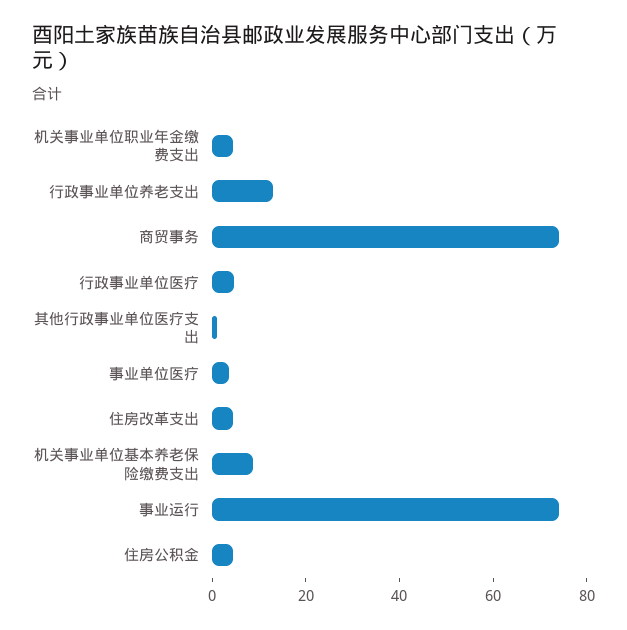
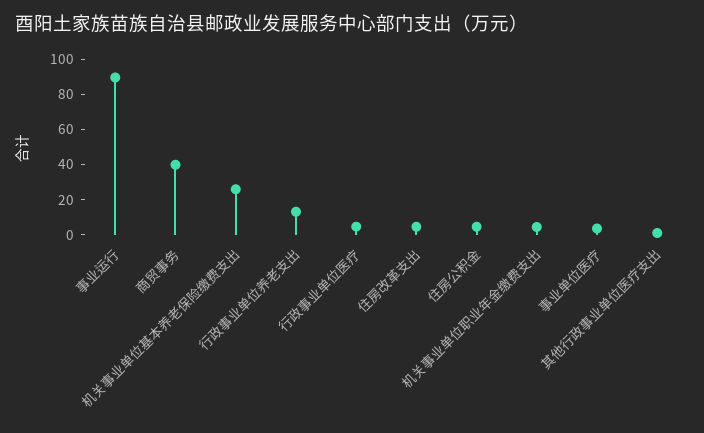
  {
    "机关事业单位职业年金缴费支出": 5,
    "行政事业单位养老支出": 15,
-   "商贸事务": 75,
+   "商贸事务": 40,
    "行政事业单位医疗": 5,
    "其他行政事业单位医疗支出": 0,
    "事业单位医疗": 5,
    "住房改革支出": 5,
-   "机关事业单位基本养老保险缴费支出": 10,
+   "机关事业单位基本养老保险缴费支出": 25,
-   "事业运行": 75,
+   "事业运行": 90,
    "住房公积金": 5
  }

